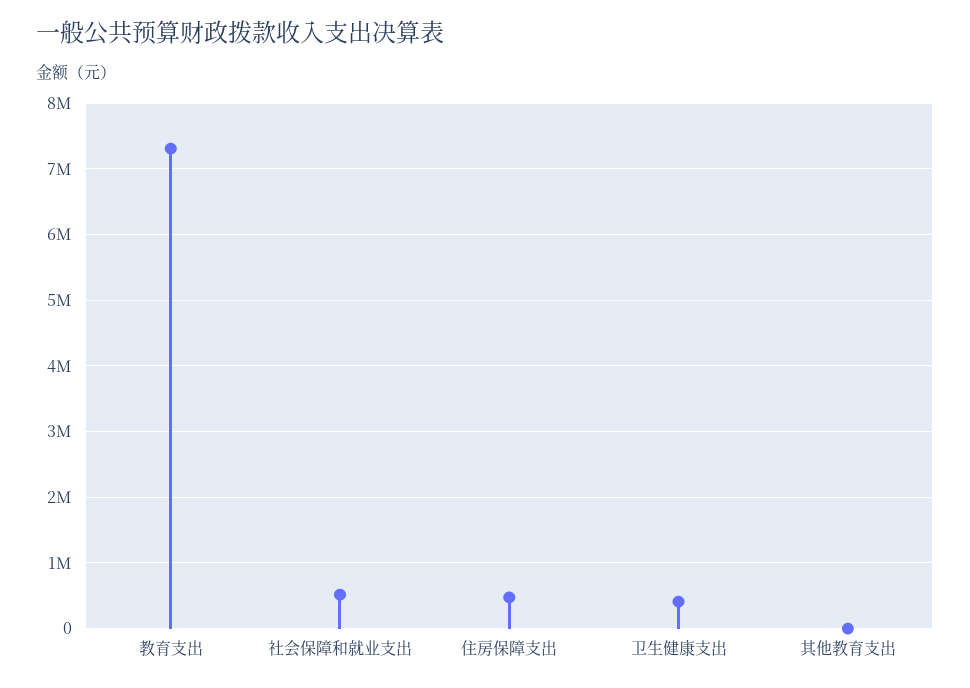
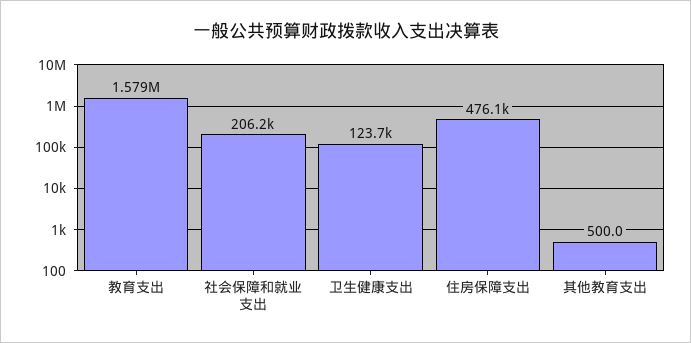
  {
-   "教育支出": 7300000,
+   "教育支出": 1579000,
-   "社会保障和就业支出": 500000,
+   "社会保障和就业支出": 206200,
    "住房保障支出": 476100,
-   "卫生健康支出": 400000,
+   "卫生健康支出": 123700,
    "其他教育支出": 500
  }

